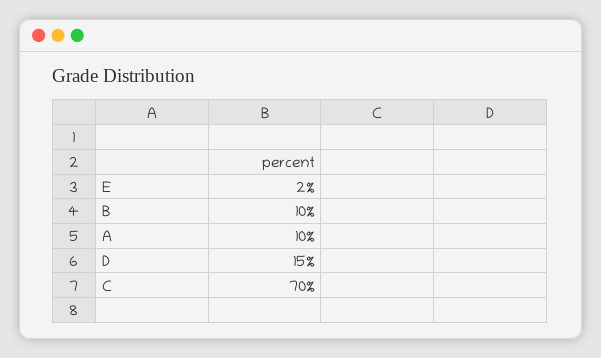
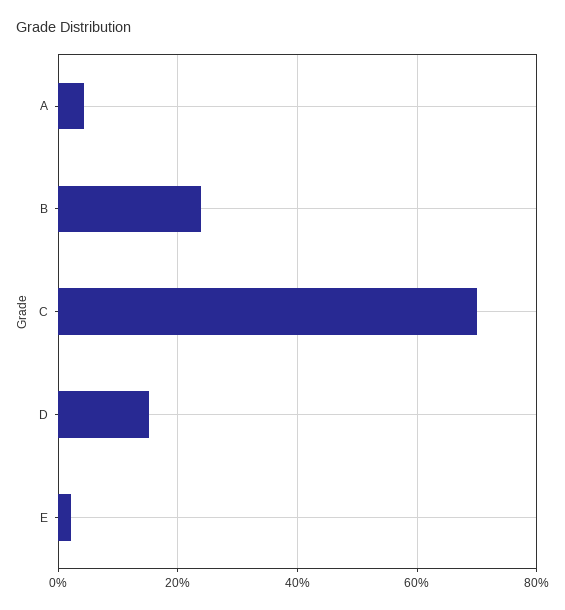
  {
    "E": 2,
-   "B": 10,
+   "B": 24,
-   "A": 10,
+   "A": 4,
    "D": 15,
    "C": 70
  }

